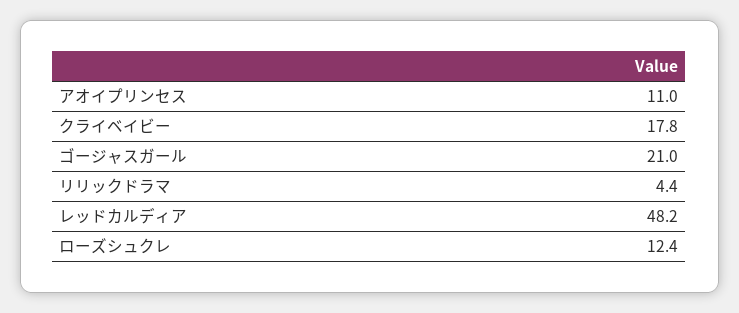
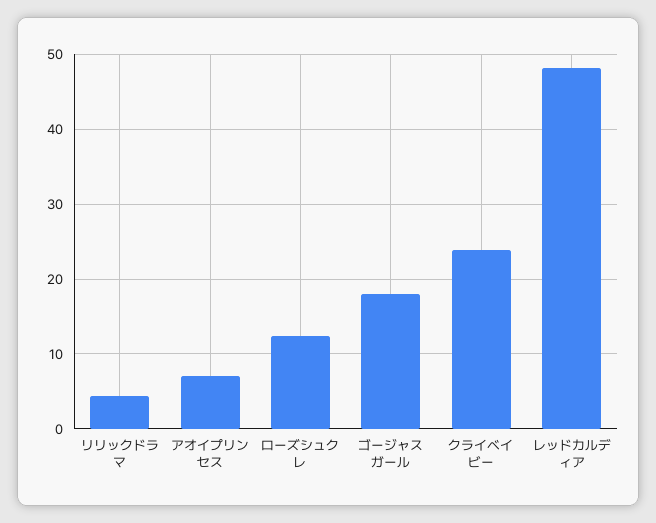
  {
-   "アオイプリンセス": 11,
+   "アオイプリンセス": 7,
-   "クライベイビー": 17.8,
+   "クライベイビー": 24,
-   "ゴージャスガール": 21,
+   "ゴージャスガール": 18,
    "リリックドラマ": 4.4,
    "レッドカルディア": 48.2,
    "ローズシュクレ": 12.4
  }

